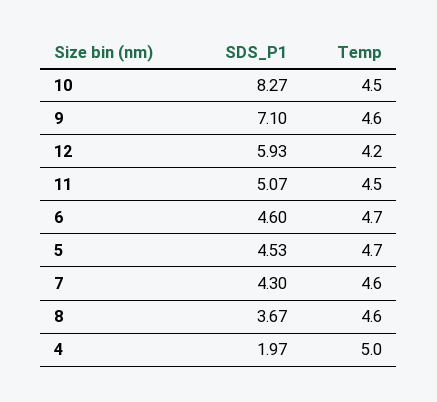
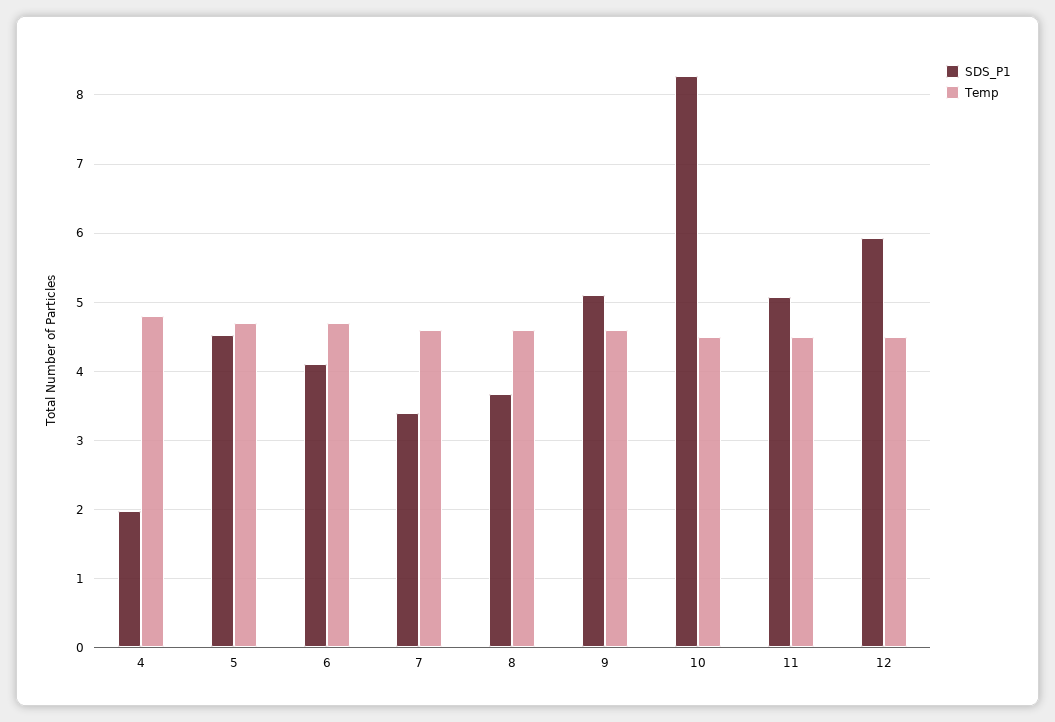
  {
    "SDS_P1": {
      "10": 8.27,
-     "9": 7.1,
+     "9": 5.1,
      "12": 5.93,
      "11": 5.07,
-     "6": 4.6,
+     "6": 4.1,
      "5": 4.53,
-     "7": 4.3,
+     "7": 3.4,
      "8": 3.67,
      "4": 1.97
    },
    "Temp": {
      "10": 4.5,
      "9": 4.6,
-     "12": 4.2,
+     "12": 4.5,
      "11": 4.5,
      "6": 4.7,
      "5": 4.7,
      "7": 4.6,
      "8": 4.6,
-     "4": 5
+     "4": 4.8
    }
  }

